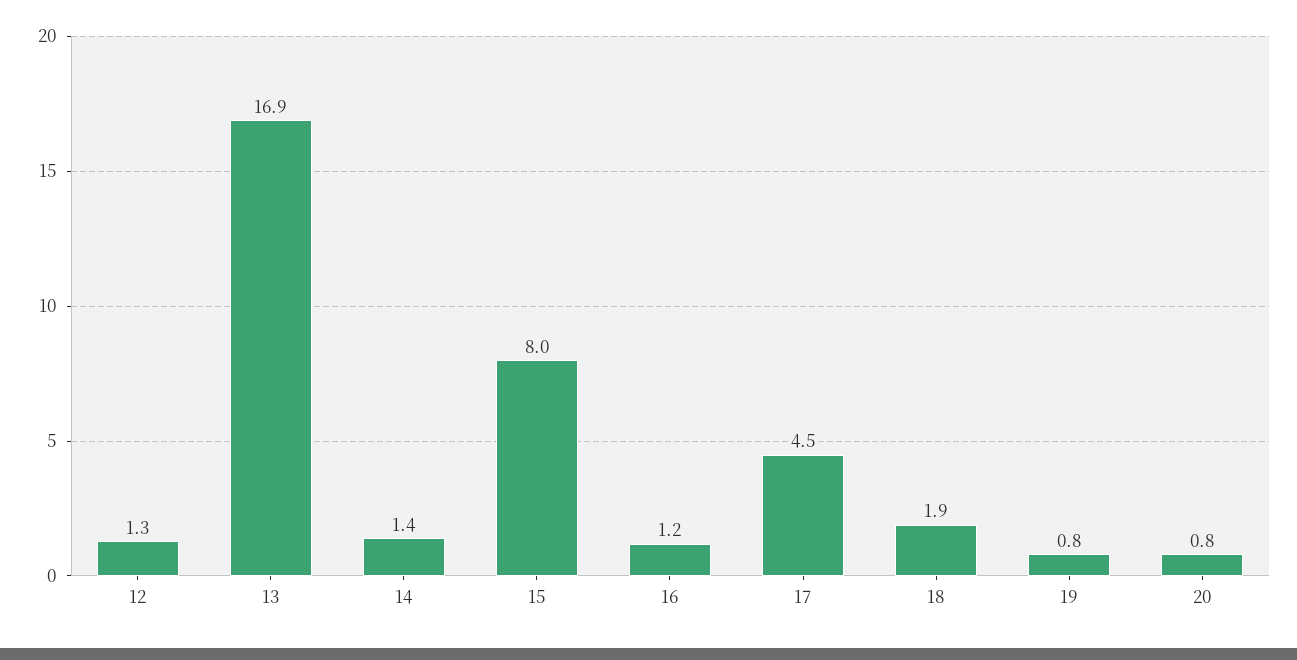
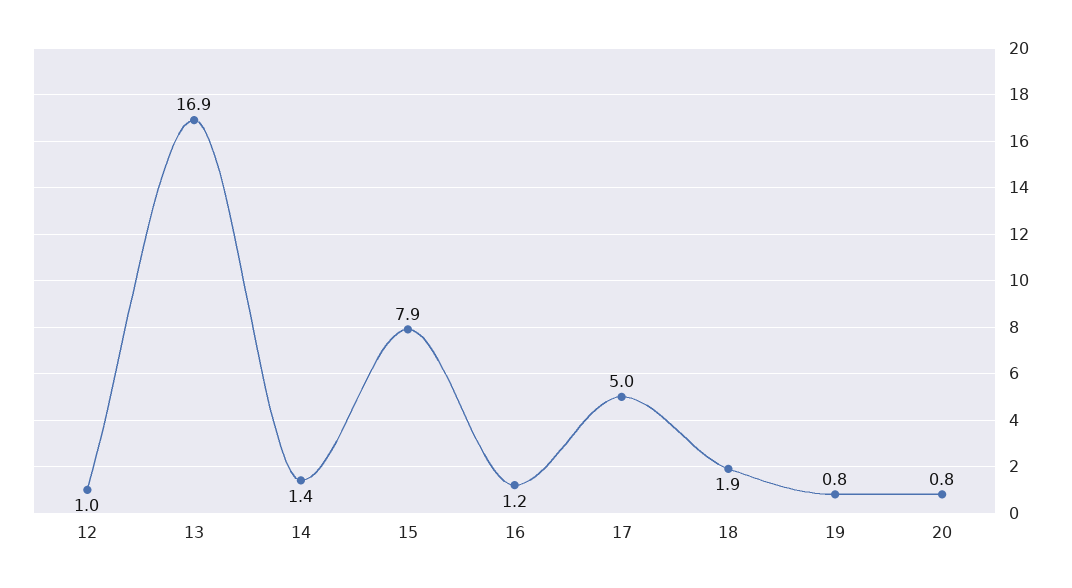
  {
-   "12": 1.3,
+   "12": 1,
    "13": 16.9,
    "14": 1.4,
-   "15": 8,
+   "15": 7.9,
    "16": 1.2,
-   "17": 4.5,
+   "17": 5,
    "18": 1.9,
    "19": 0.8,
    "20": 0.8
  }

